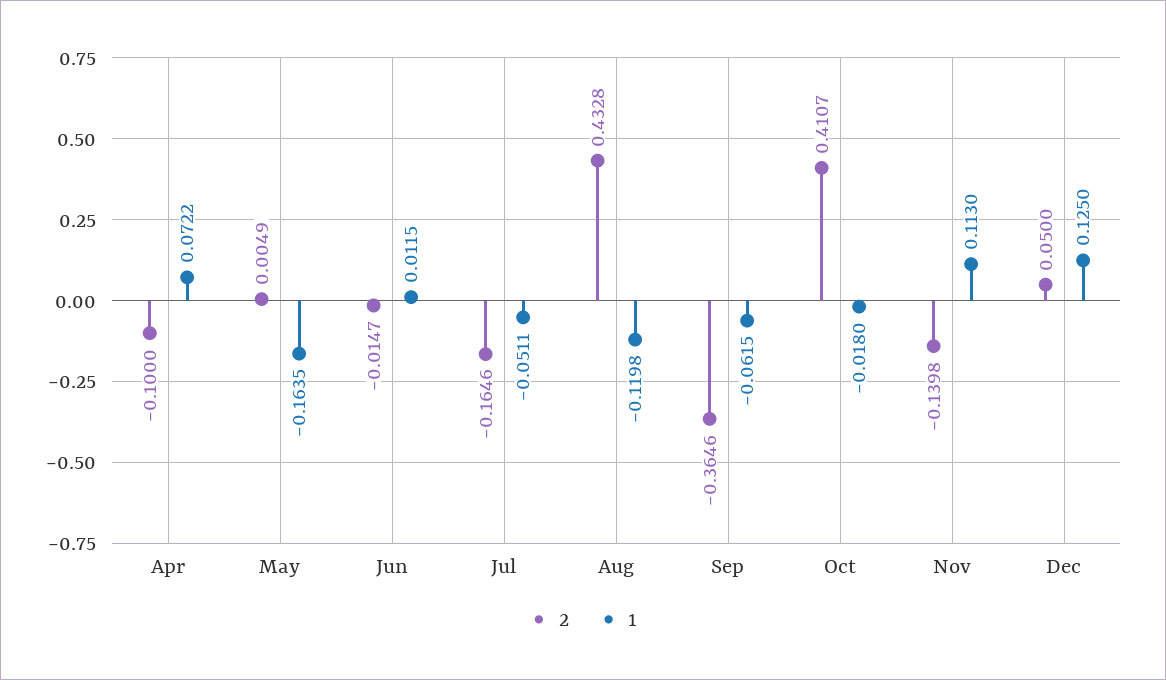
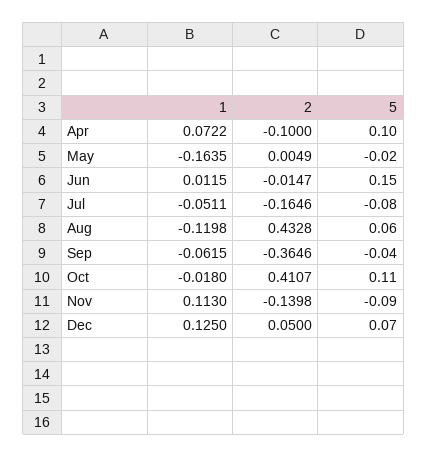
  {
    "2": {
      "Apr": -0.1,
      "May": 0.0049,
      "Jun": -0.0147,
      "Jul": -0.1646,
      "Aug": 0.4328,
      "Sep": -0.3646,
      "Oct": 0.4107,
      "Nov": -0.1398,
      "Dec": 0.05
    },
    "1": {
      "Apr": 0.0722,
      "May": -0.1635,
      "Jun": 0.0115,
      "Jul": -0.0511,
      "Aug": -0.1198,
      "Sep": -0.0615,
      "Oct": -0.018,
      "Nov": 0.113,
      "Dec": 0.125
-   }
+   },
+   "5": {
+     "Apr": 0.1,
+     "May": -0.02,
+     "Jun": 0.15,
+     "Jul": -0.08,
+     "Aug": 0.06,
+     "Sep": -0.04,
+     "Oct": 0.11,
+     "Nov": -0.09,
+     "Dec": 0.07
+   }
  }

